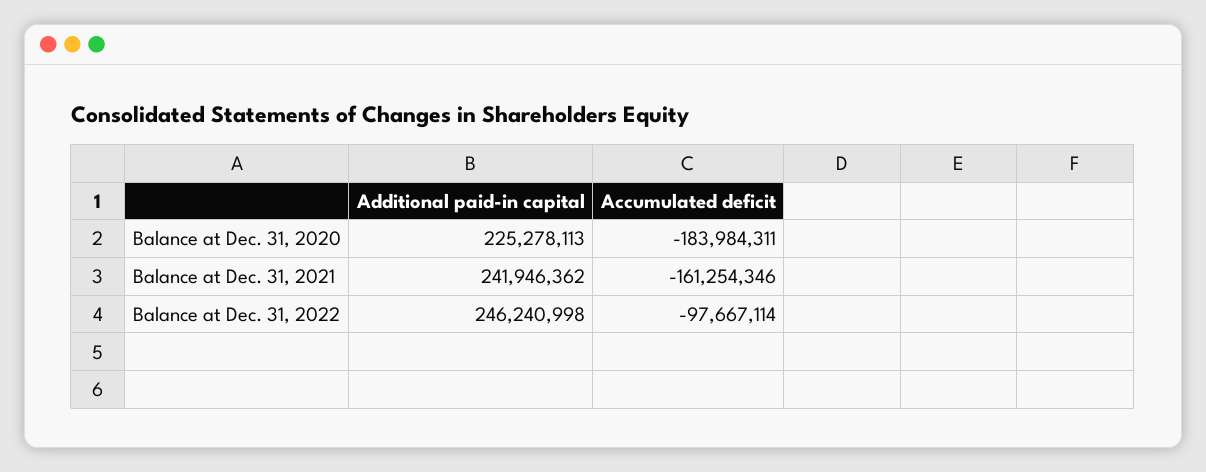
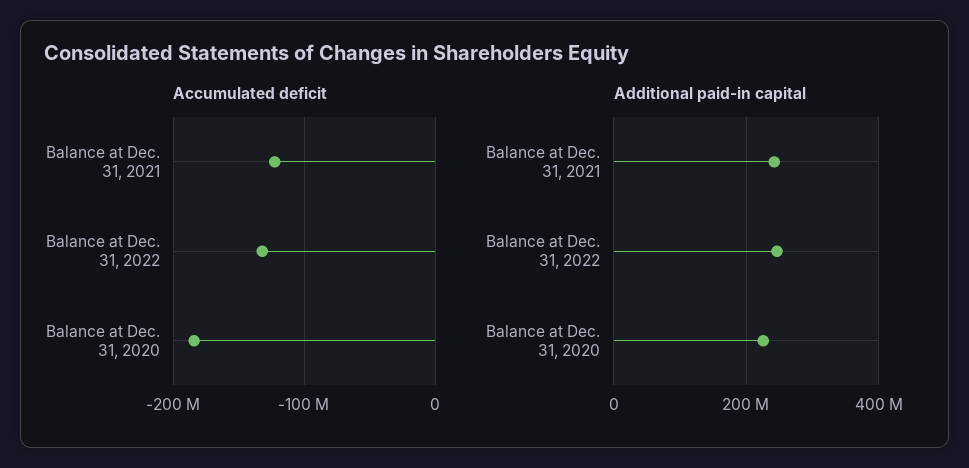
  {
    "Additional paid-in capital": {
      "Balance at Dec. 31, 2020": 225278113,
      "Balance at Dec. 31, 2021": 241946362,
      "Balance at Dec. 31, 2022": 246240998
    },
    "Accumulated deficit": {
      "Balance at Dec. 31, 2020": -183984311,
-     "Balance at Dec. 31, 2021": -161254346,
+     "Balance at Dec. 31, 2021": -120000000,
-     "Balance at Dec. 31, 2022": -97667114
+     "Balance at Dec. 31, 2022": -130000000
    }
  }

